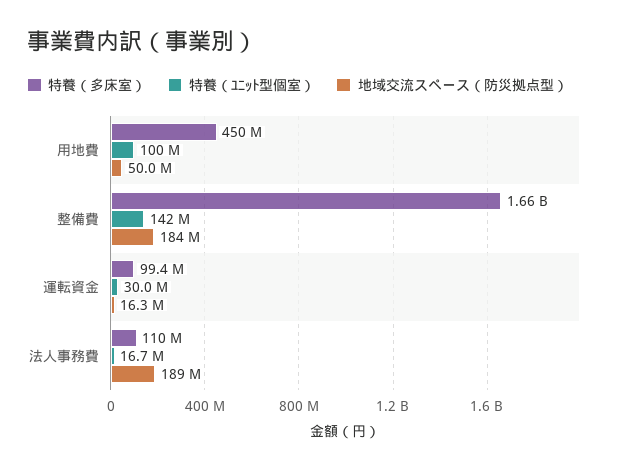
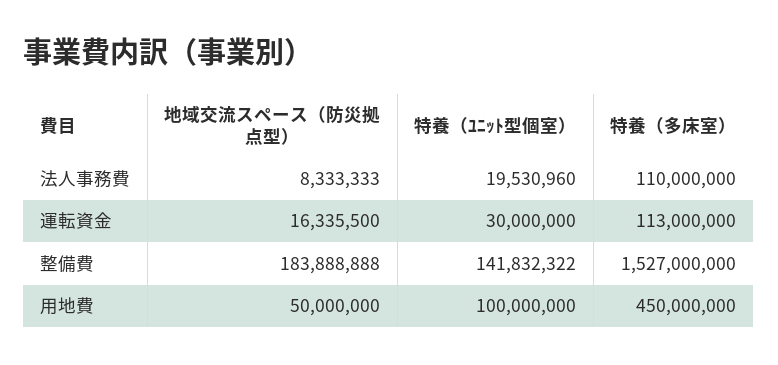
  {
    "特養（多床室）": {
      "用地費": 450000000,
-     "整備費": 1660000000,
+     "整備費": 1527000000,
-     "運転資金": 99400000,
+     "運転資金": 113000000,
      "法人事務費": 110000000
    },
    "特養（ﾕﾆｯﾄ型個室）": {
      "用地費": 100000000,
      "整備費": 141832322,
      "運転資金": 30000000,
-     "法人事務費": 16700000
+     "法人事務費": 19530960
    },
    "地域交流スペース（防災拠点型）": {
      "用地費": 50000000,
      "整備費": 183888888,
      "運転資金": 16335500,
-     "法人事務費": 189000000
+     "法人事務費": 8333333
    }
  }

